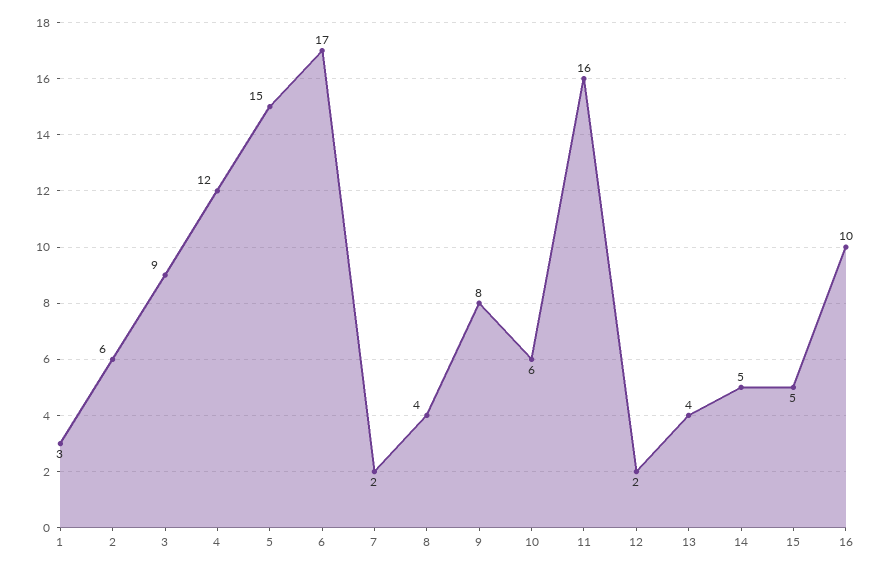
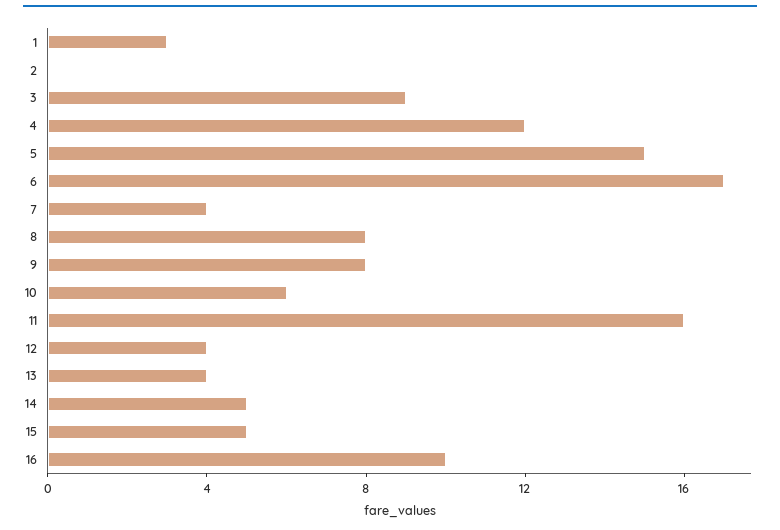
  {
    "1": 3,
-   "2": 6,
+   "2": 0,
    "3": 9,
    "4": 12,
    "5": 15,
    "6": 17,
-   "7": 2,
+   "7": 4,
-   "8": 4,
+   "8": 8,
    "9": 8,
    "10": 6,
    "11": 16,
-   "12": 2,
+   "12": 4,
    "13": 4,
    "14": 5,
    "15": 5,
    "16": 10
  }

